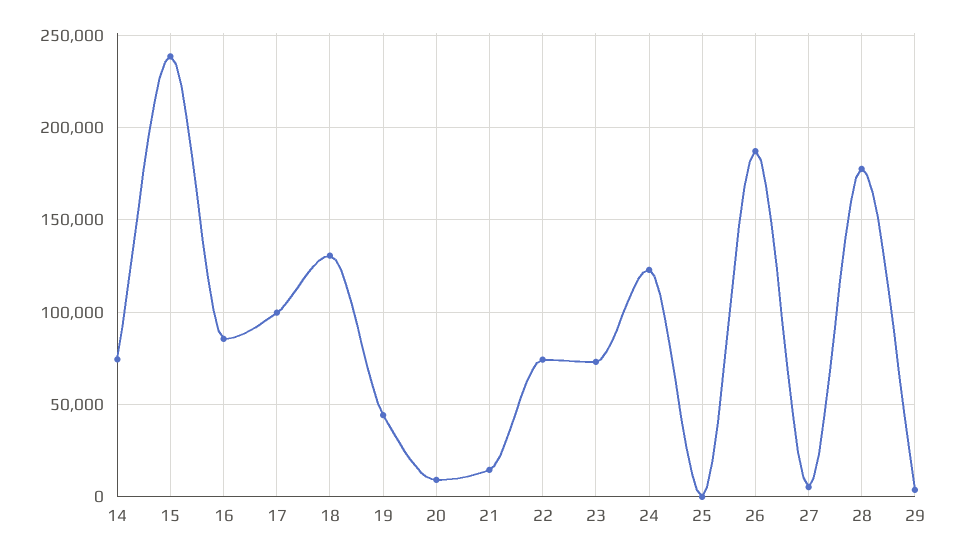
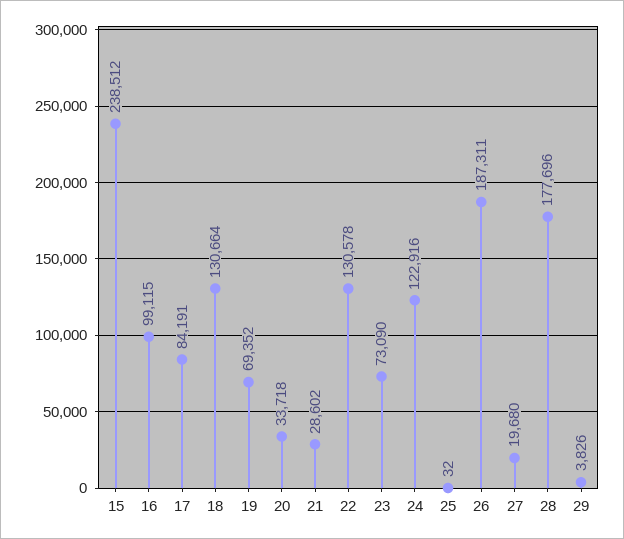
  {
-   "14": 75000,
    "15": 238512,
-   "16": 85000,
+   "16": 99115,
-   "17": 100000,
+   "17": 84191,
    "18": 130664,
-   "19": 45000,
+   "19": 69352,
-   "20": 10000,
+   "20": 33718,
-   "21": 15000,
+   "21": 28602,
-   "22": 75000,
+   "22": 130578,
    "23": 73090,
    "24": 122916,
    "25": 32,
    "26": 187311,
-   "27": 5000,
+   "27": 19680,
    "28": 177696,
    "29": 3826
  }

